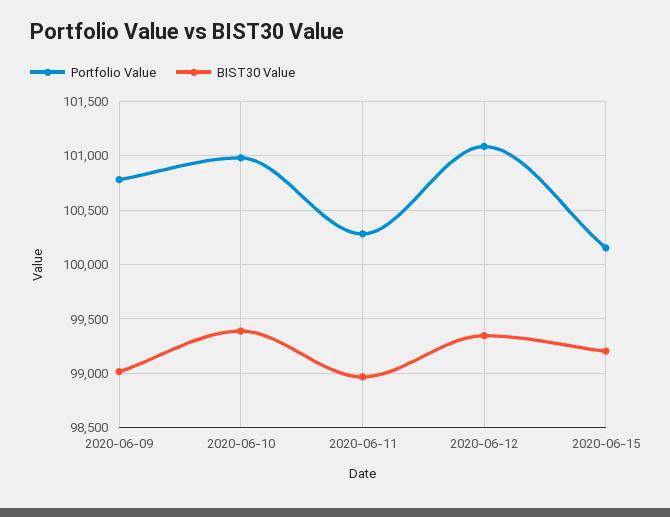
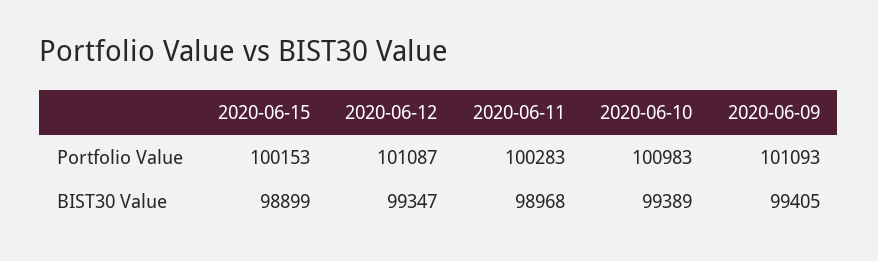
  {
    "Portfolio Value": {
-     "2020-06-09": 100800,
+     "2020-06-09": 101093,
      "2020-06-10": 100983,
      "2020-06-11": 100283,
      "2020-06-12": 101087,
      "2020-06-15": 100153
    },
    "BIST30 Value": {
-     "2020-06-09": 99000,
+     "2020-06-09": 99405,
      "2020-06-10": 99389,
      "2020-06-11": 98968,
      "2020-06-12": 99347,
-     "2020-06-15": 99200
+     "2020-06-15": 98899
    }
  }

